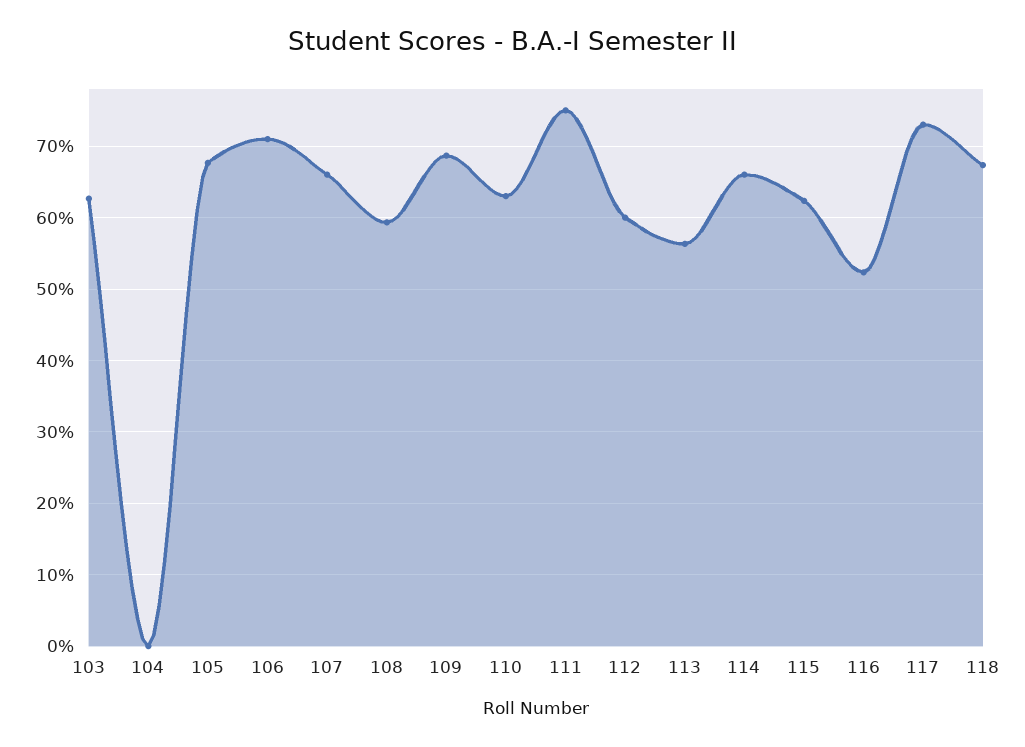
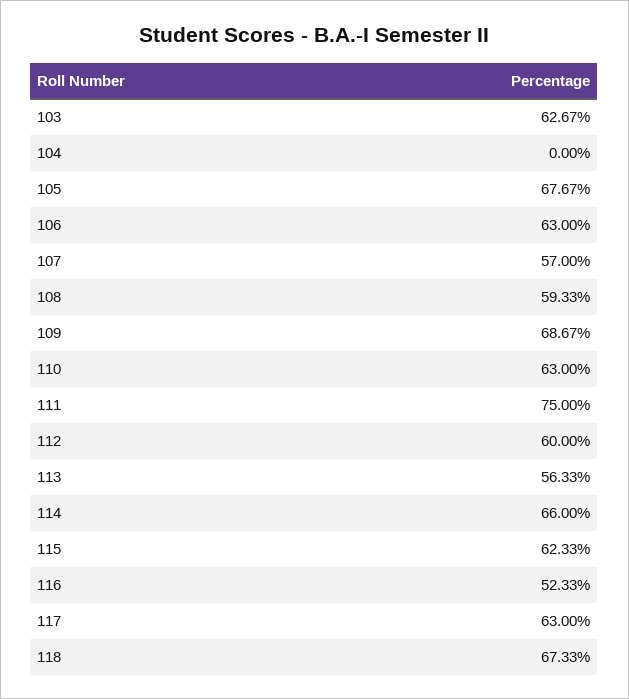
  {
    "103": 62.67,
    "104": 0,
    "105": 67.67,
-   "106": 71,
+   "106": 63,
-   "107": 66,
+   "107": 57,
    "108": 59.33,
    "109": 68.67,
    "110": 63,
    "111": 75,
    "112": 60,
    "113": 56.33,
    "114": 66,
    "115": 62.33,
    "116": 52.33,
-   "117": 73,
+   "117": 63,
    "118": 67.33
  }

